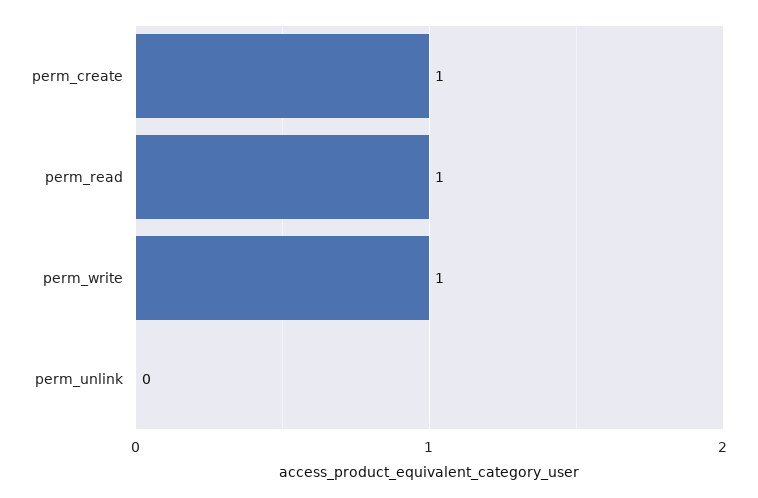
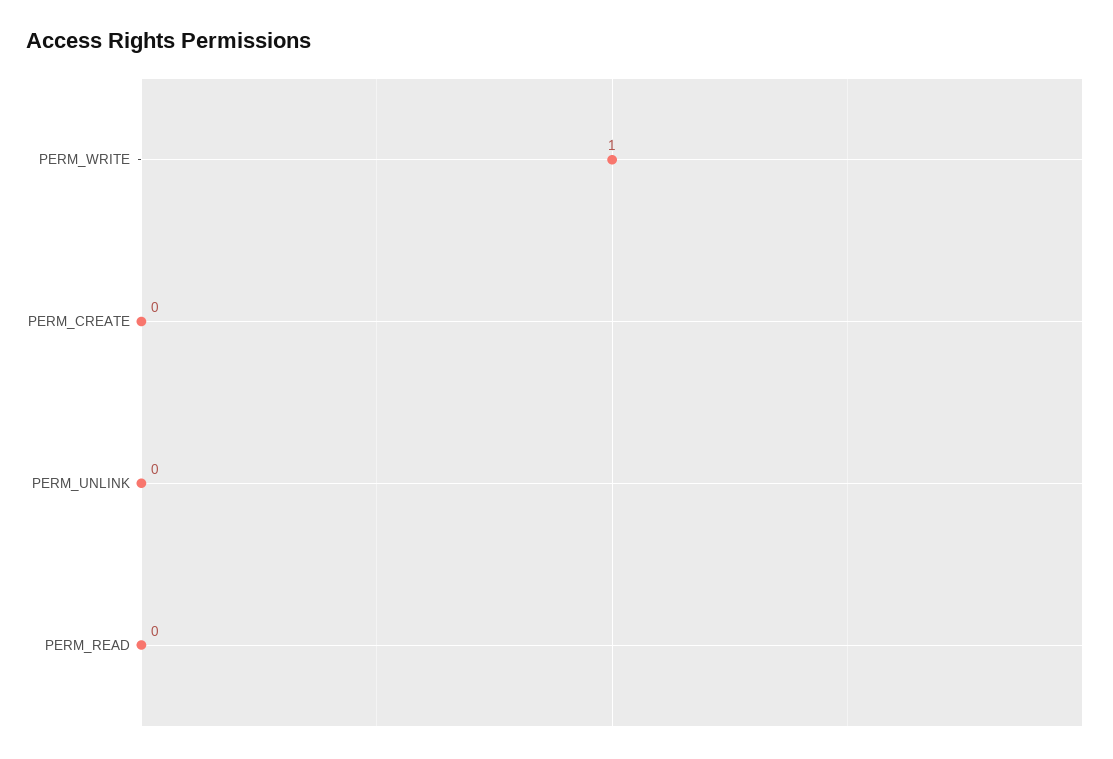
  {
-   "perm_create": 1,
+   "perm_create": 0,
-   "perm_read": 1,
+   "perm_read": 0,
    "perm_write": 1,
    "perm_unlink": 0
  }

